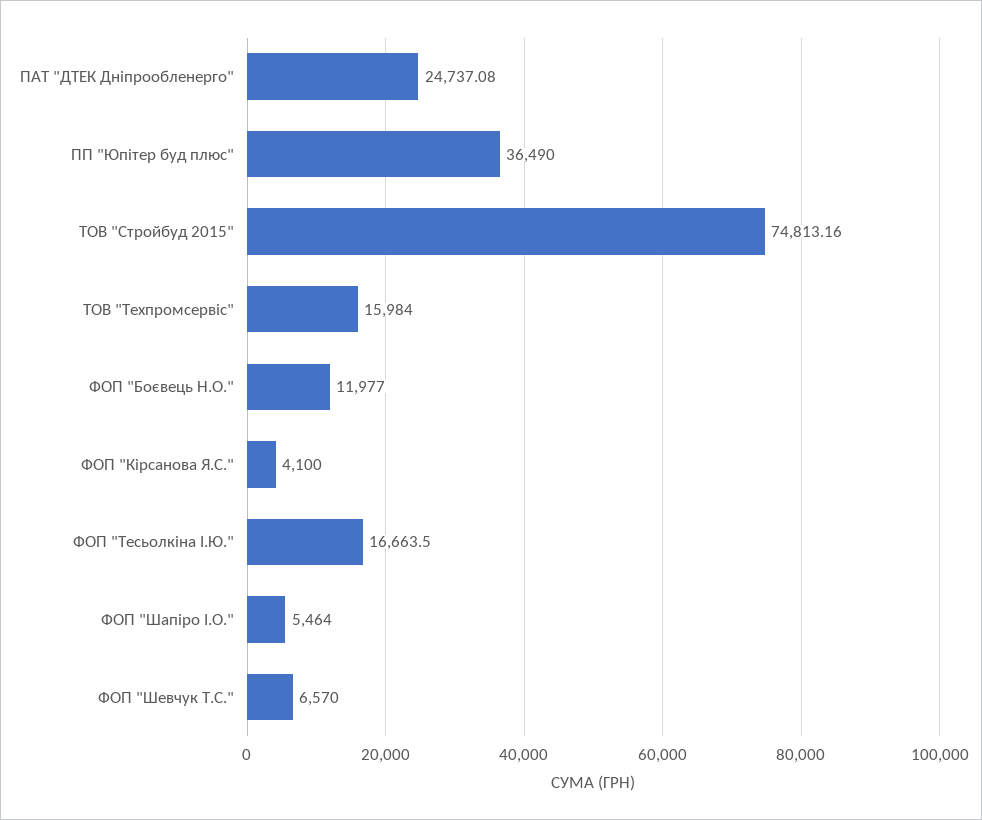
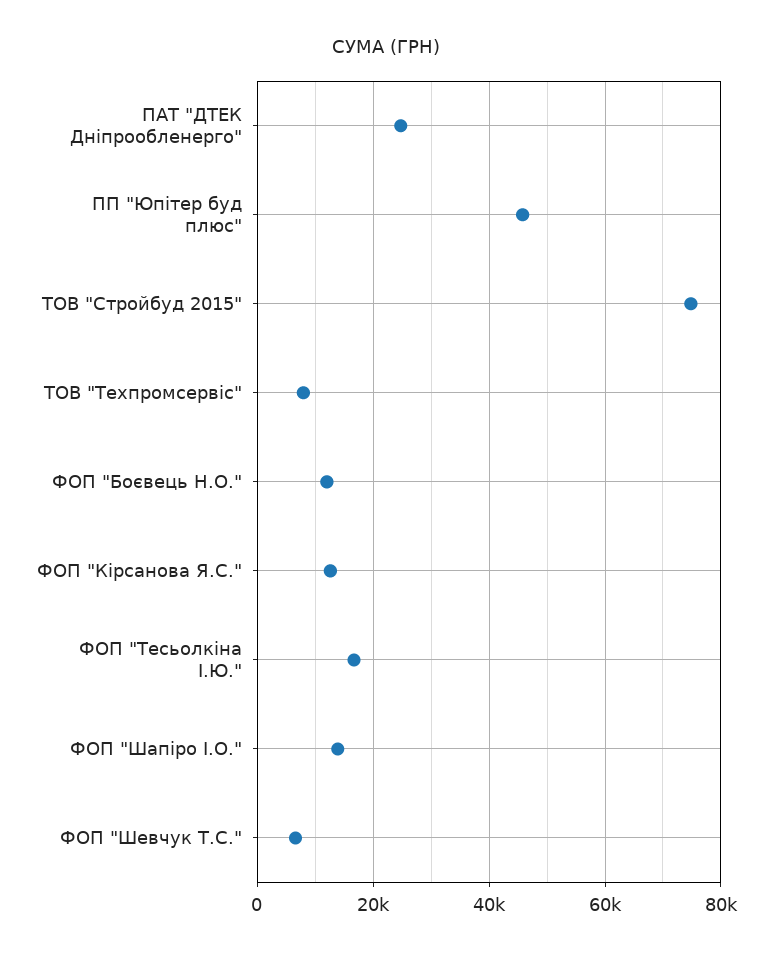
  {
    "ПАТ \"ДТЕК Дніпрообленерго\"": 24737.08,
-   "ПП \"Юпітер буд плюс\"": 36490,
+   "ПП \"Юпітер буд плюс\"": 46000,
    "ТОВ \"Стройбуд 2015\"": 74813.16,
-   "ТОВ \"Техпромсервіс\"": 15984,
+   "ТОВ \"Техпромсервіс\"": 8000,
    "ФОП \"Боєвець Н.О.\"": 11977,
-   "ФОП \"Кірсанова Я.С.\"": 4100,
+   "ФОП \"Кірсанова Я.С.\"": 12000,
    "ФОП \"Тесьолкіна І.Ю.\"": 16663.5,
-   "ФОП \"Шапіро І.О.\"": 5464,
+   "ФОП \"Шапіро І.О.\"": 14000,
    "ФОП \"Шевчук Т.С.\"": 6570
  }

